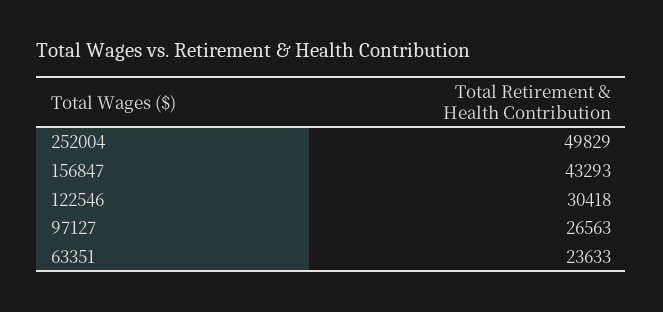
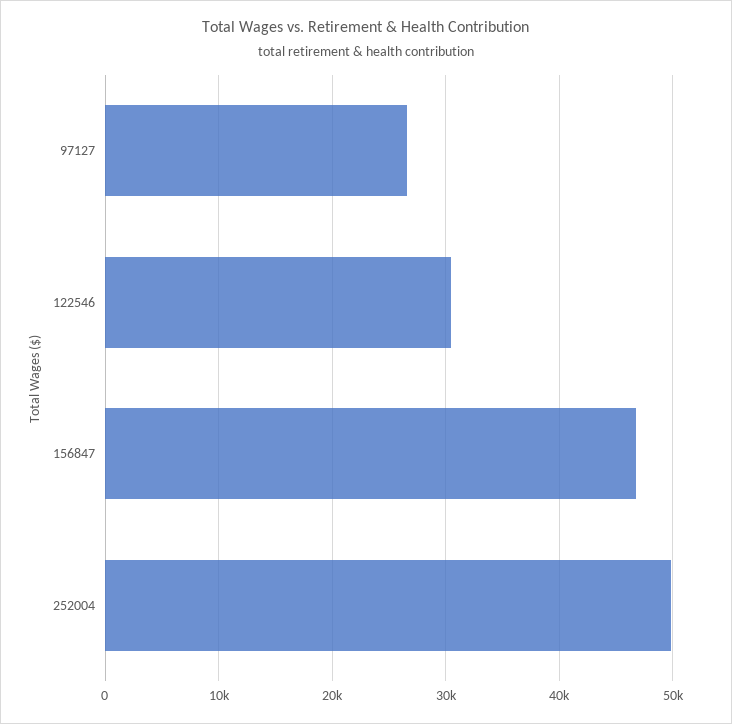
  {
    "252004": 49829,
-   "156847": 43293,
+   "156847": 47000,
    "122546": 30418,
-   "97127": 26563,
+   "97127": 26563
-   "63351": 23633
  }

